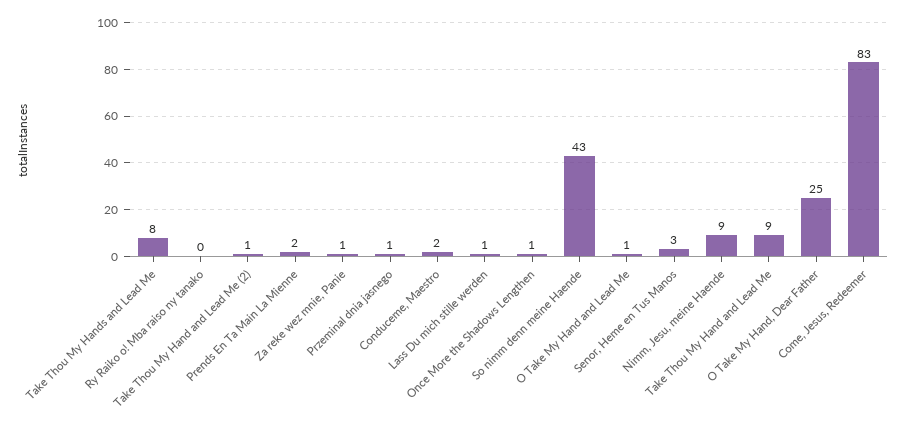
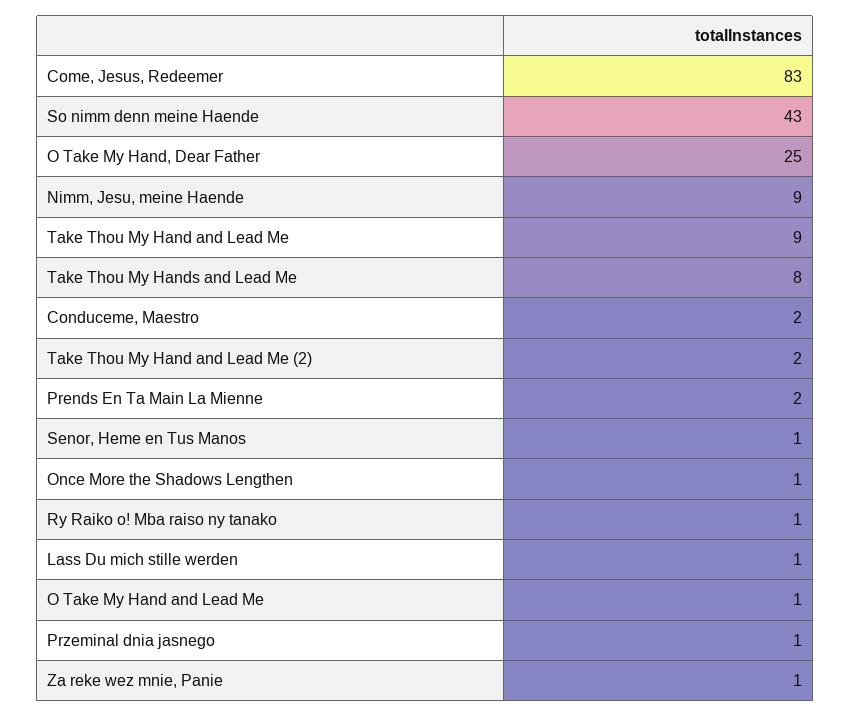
  {
    "Take Thou My Hands and Lead Me": 8,
-   "Ry Raiko o! Mba raiso ny tanako": 0,
+   "Ry Raiko o! Mba raiso ny tanako": 1,
-   "Take Thou My Hand and Lead Me (2)": 1,
+   "Take Thou My Hand and Lead Me (2)": 2,
    "Prends En Ta Main La Mienne": 2,
    "Za reke wez mnie, Panie": 1,
    "Przeminal dnia jasnego": 1,
    "Conduceme, Maestro": 2,
    "Lass Du mich stille werden": 1,
    "Once More the Shadows Lengthen": 1,
    "So nimm denn meine Haende": 43,
    "O Take My Hand and Lead Me": 1,
-   "Senor, Heme en Tus Manos": 3,
+   "Senor, Heme en Tus Manos": 1,
    "Nimm, Jesu, meine Haende": 9,
    "Take Thou My Hand and Lead Me": 9,
    "O Take My Hand, Dear Father": 25,
    "Come, Jesus, Redeemer": 83
  }

